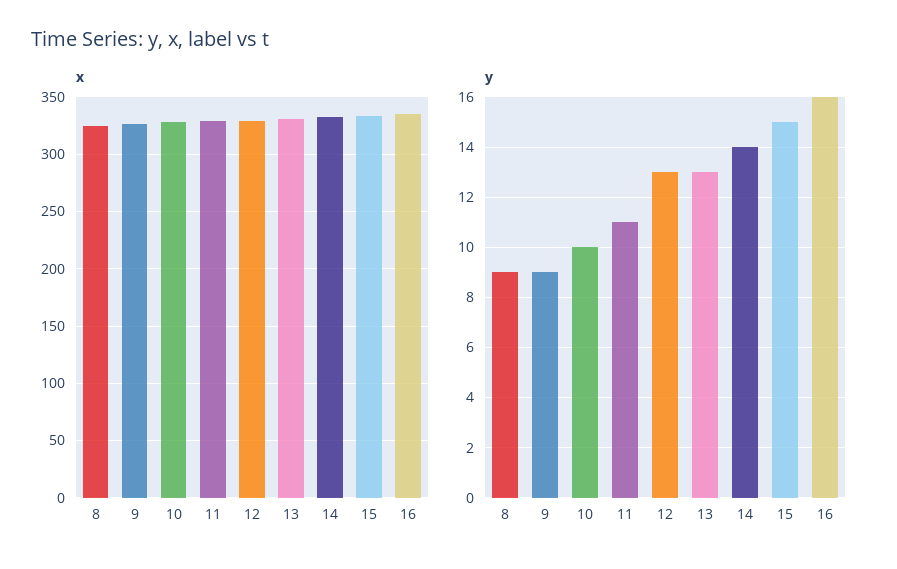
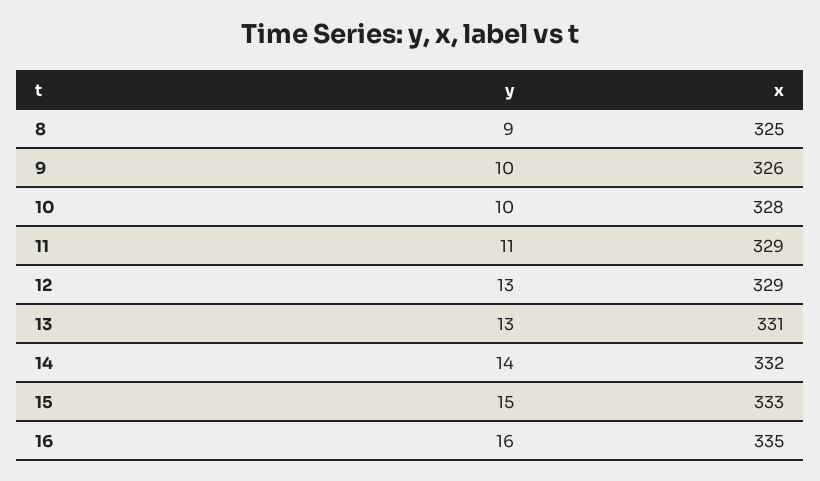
  {
    "x": {
      "8": 325,
      "9": 326,
      "10": 328,
      "11": 329,
      "12": 329,
      "13": 331,
      "14": 332,
      "15": 333,
      "16": 335
    },
    "y": {
      "8": 9,
-     "9": 9,
+     "9": 10,
      "10": 10,
      "11": 11,
      "12": 13,
      "13": 13,
      "14": 14,
      "15": 15,
      "16": 16
    }
  }

